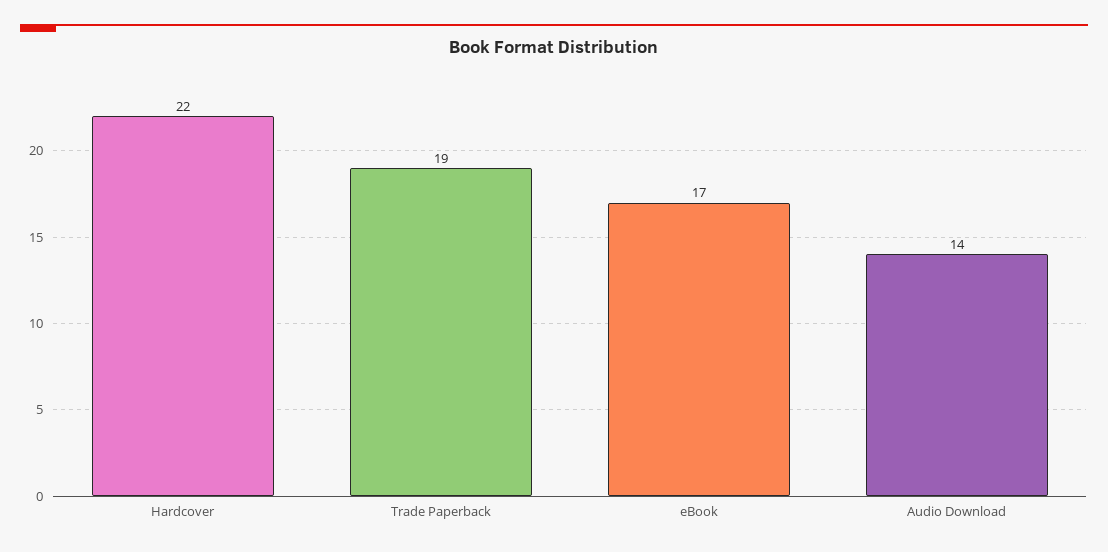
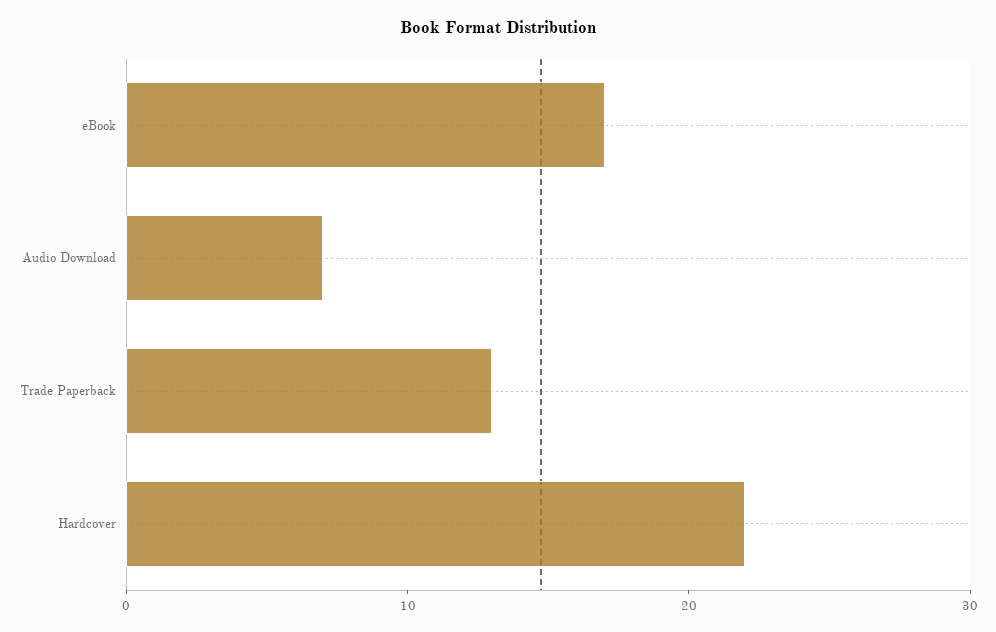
  {
    "Hardcover": 22,
-   "Trade Paperback": 19,
+   "Trade Paperback": 13,
    "eBook": 17,
-   "Audio Download": 14
+   "Audio Download": 7
  }

